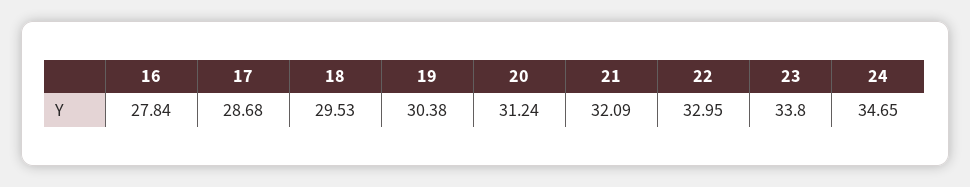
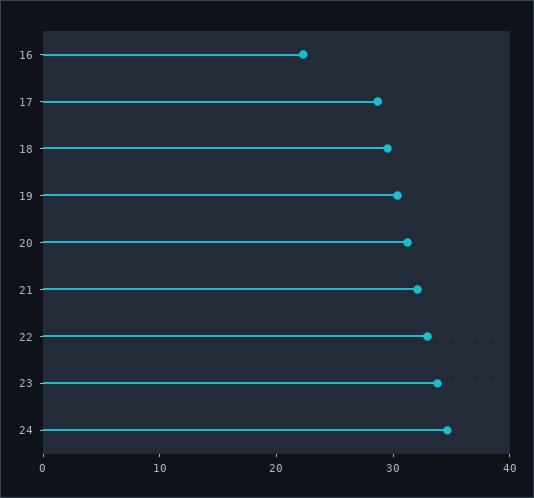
  {
-   "16": 27.84,
+   "16": 22,
    "17": 28.68,
    "18": 29.53,
    "19": 30.38,
    "20": 31.24,
    "21": 32.09,
    "22": 32.95,
    "23": 33.8,
    "24": 34.65
  }

